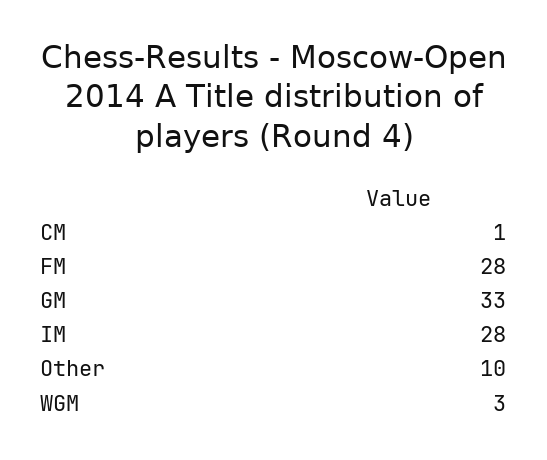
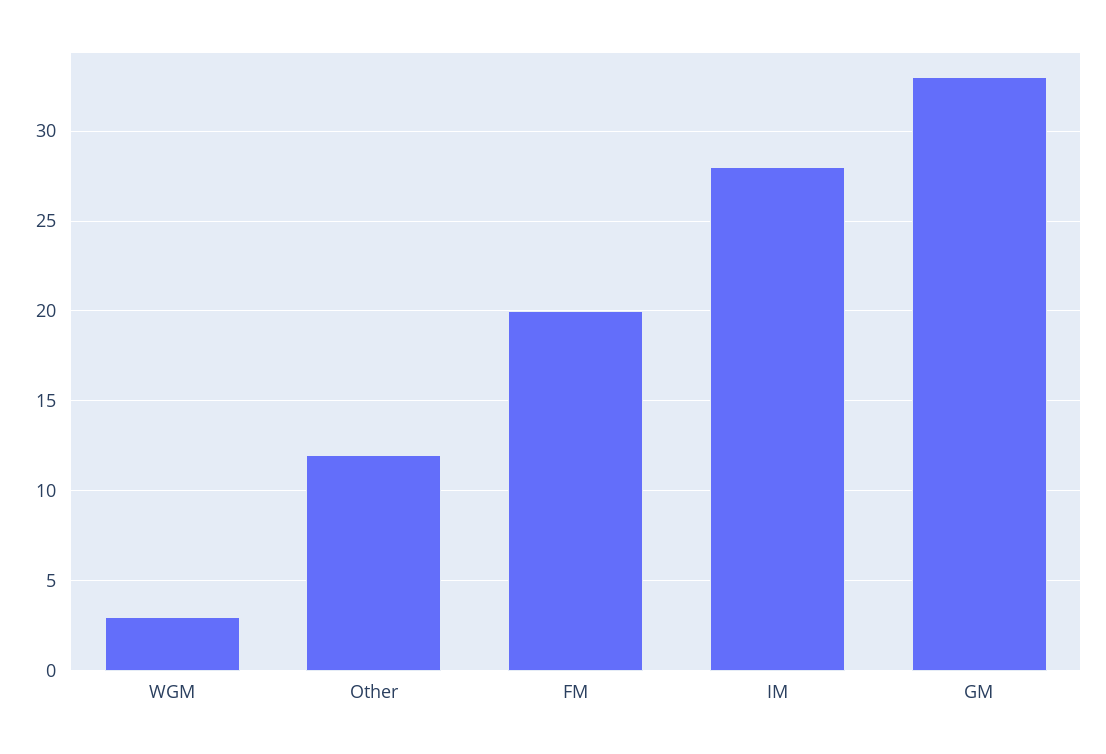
  {
-   "CM": 1,
-   "FM": 28,
+   "FM": 20,
    "GM": 33,
    "IM": 28,
-   "Other": 10,
+   "Other": 12,
    "WGM": 3
  }

